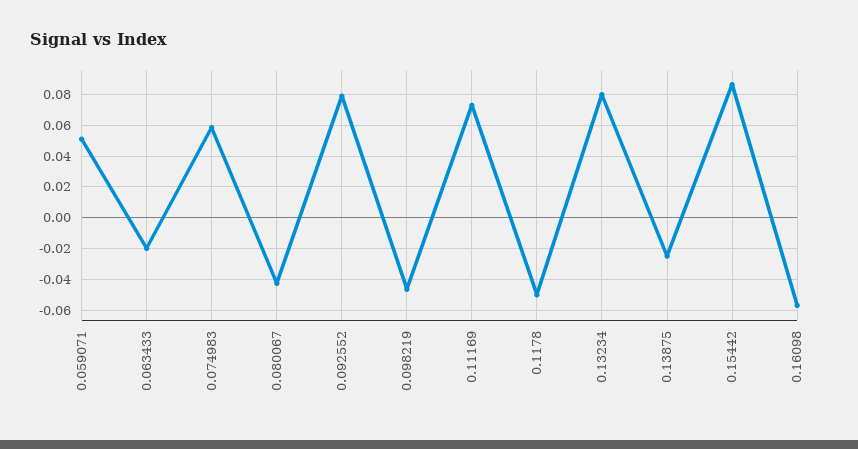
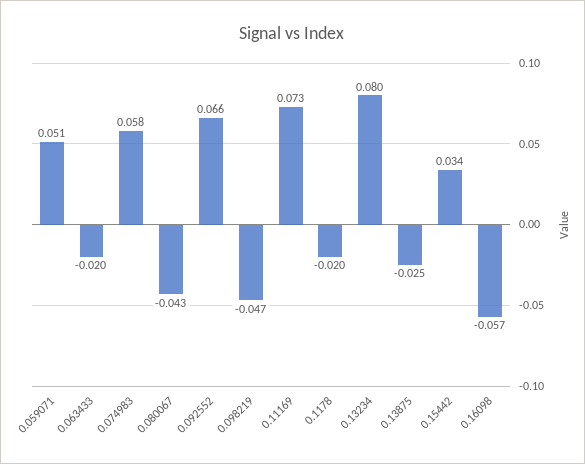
  {
    "0.059071": 0.051,
    "0.063433": -0.02,
    "0.074983": 0.058,
    "0.080067": -0.043,
-   "0.092552": 0.08,
+   "0.092552": 0.066,
    "0.098219": -0.047,
    "0.11169": 0.073,
-   "0.1178": -0.05,
+   "0.1178": -0.02,
    "0.13234": 0.08,
    "0.13875": -0.025,
-   "0.15442": 0.085,
+   "0.15442": 0.034,
    "0.16098": -0.057
  }

